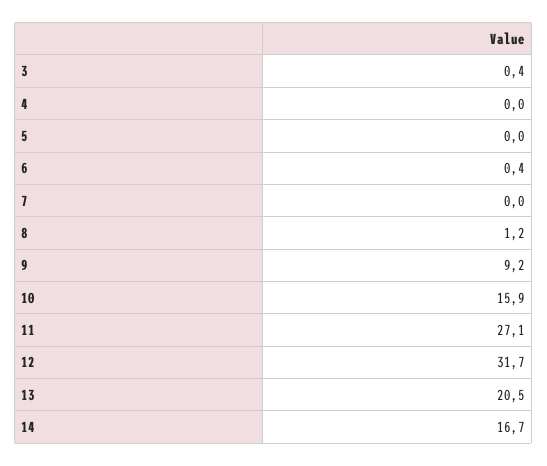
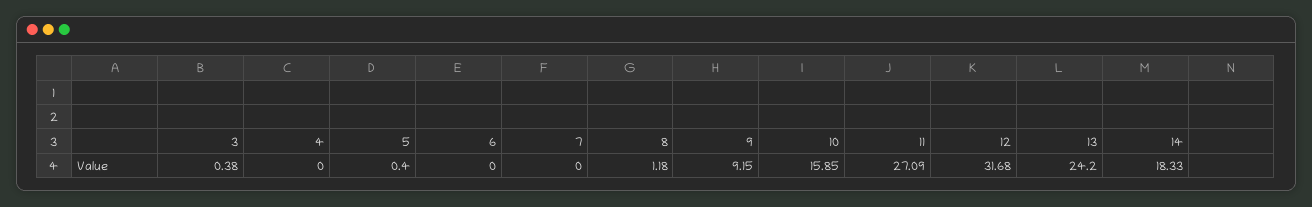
  {
    "3": 0.38,
    "4": 0,
-   "5": 0,
+   "5": 0.4,
-   "6": 0.4,
+   "6": 0,
    "7": 0,
    "8": 1.18,
    "9": 9.15,
    "10": 15.85,
    "11": 27.09,
    "12": 31.68,
-   "13": 20.5,
+   "13": 24.2,
-   "14": 16.7
+   "14": 18.33
  }

